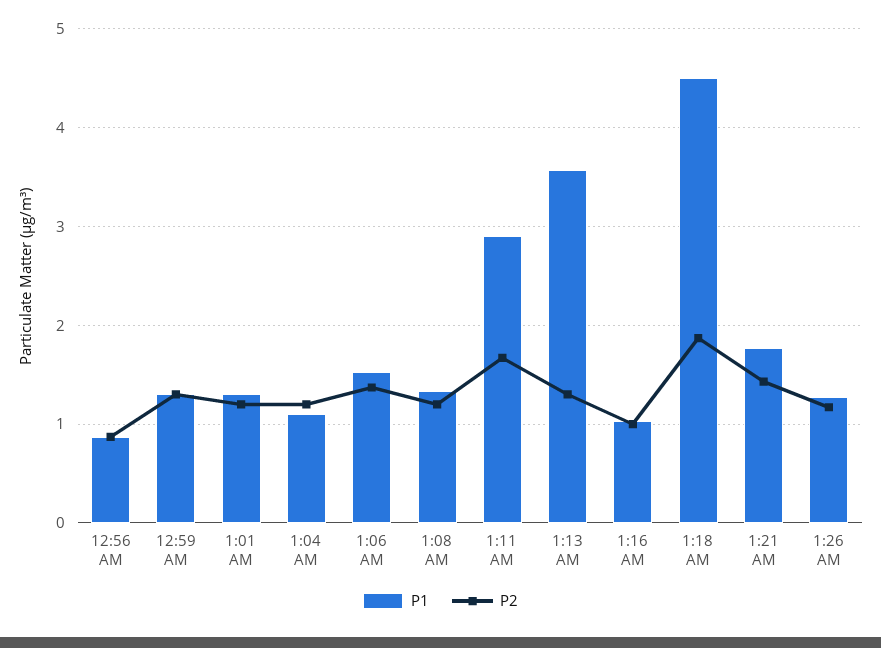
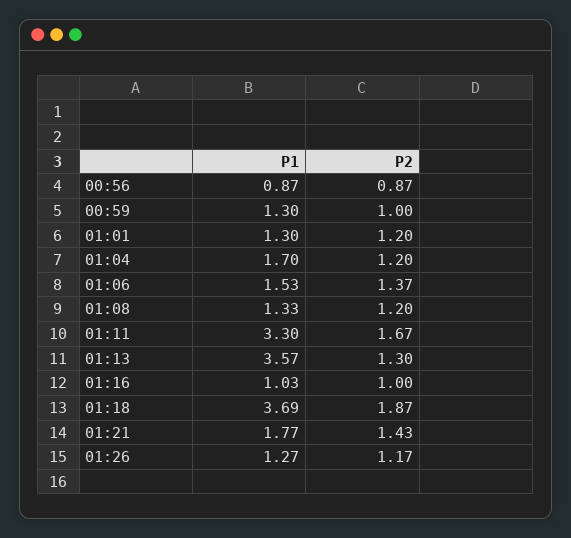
  {
    "P1": {
      "12:56 AM": 0.87,
      "12:59 AM": 1.3,
      "1:01 AM": 1.3,
-     "1:04 AM": 1.1,
+     "1:04 AM": 1.7,
      "1:06 AM": 1.53,
      "1:08 AM": 1.33,
-     "1:11 AM": 2.9,
+     "1:11 AM": 3.3,
      "1:13 AM": 3.57,
      "1:16 AM": 1.03,
-     "1:18 AM": 4.5,
+     "1:18 AM": 3.69,
      "1:21 AM": 1.77,
      "1:26 AM": 1.27
    },
    "P2": {
      "12:56 AM": 0.87,
-     "12:59 AM": 1.3,
+     "12:59 AM": 1,
      "1:01 AM": 1.2,
      "1:04 AM": 1.2,
      "1:06 AM": 1.37,
      "1:08 AM": 1.2,
      "1:11 AM": 1.67,
      "1:13 AM": 1.3,
      "1:16 AM": 1,
      "1:18 AM": 1.87,
      "1:21 AM": 1.43,
      "1:26 AM": 1.17
    }
  }

